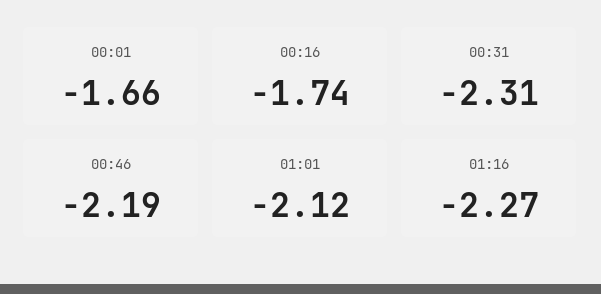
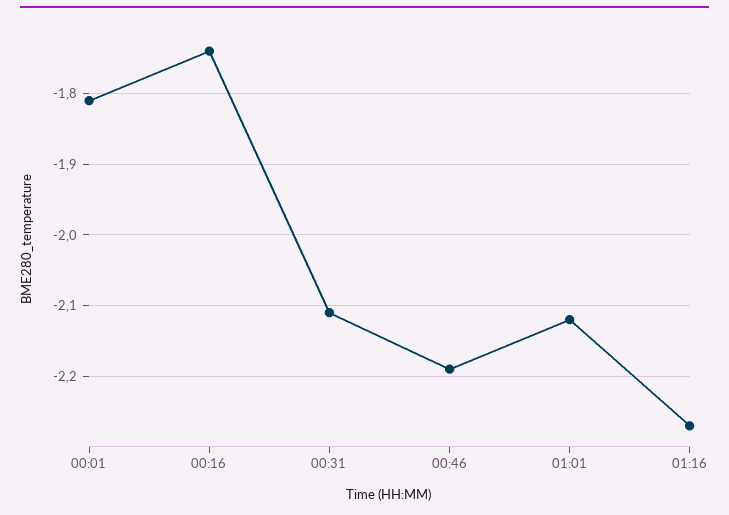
  {
-   "00:01": -1.66,
+   "00:01": -1.81,
    "00:16": -1.74,
-   "00:31": -2.31,
+   "00:31": -2.11,
    "00:46": -2.19,
    "01:01": -2.12,
    "01:16": -2.27
  }

